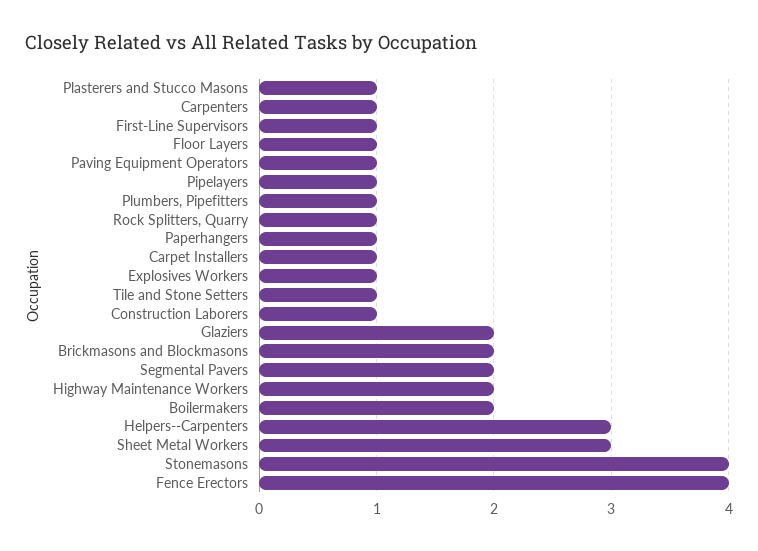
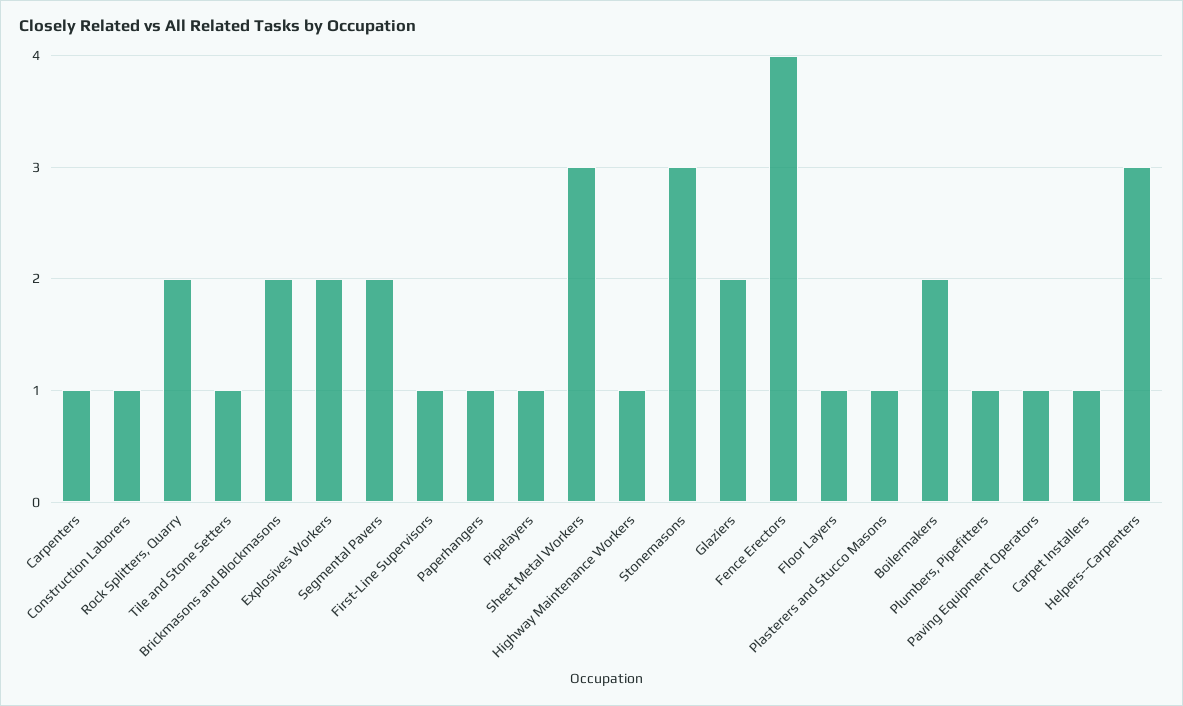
  {
    "Plasterers and Stucco Masons": 1,
    "Carpenters": 1,
    "First-Line Supervisors": 1,
    "Floor Layers": 1,
    "Paving Equipment Operators": 1,
    "Pipelayers": 1,
    "Plumbers, Pipefitters": 1,
-   "Rock Splitters, Quarry": 1,
+   "Rock Splitters, Quarry": 2,
    "Paperhangers": 1,
    "Carpet Installers": 1,
-   "Explosives Workers": 1,
+   "Explosives Workers": 2,
    "Tile and Stone Setters": 1,
    "Construction Laborers": 1,
    "Glaziers": 2,
    "Brickmasons and Blockmasons": 2,
    "Segmental Pavers": 2,
-   "Highway Maintenance Workers": 2,
+   "Highway Maintenance Workers": 1,
    "Boilermakers": 2,
    "Helpers--Carpenters": 3,
    "Sheet Metal Workers": 3,
-   "Stonemasons": 4,
+   "Stonemasons": 3,
    "Fence Erectors": 4
  }

